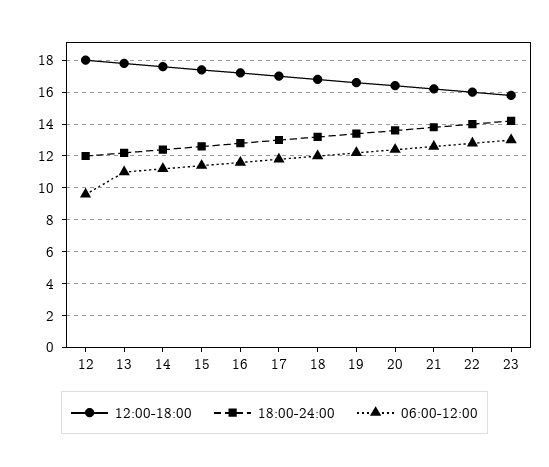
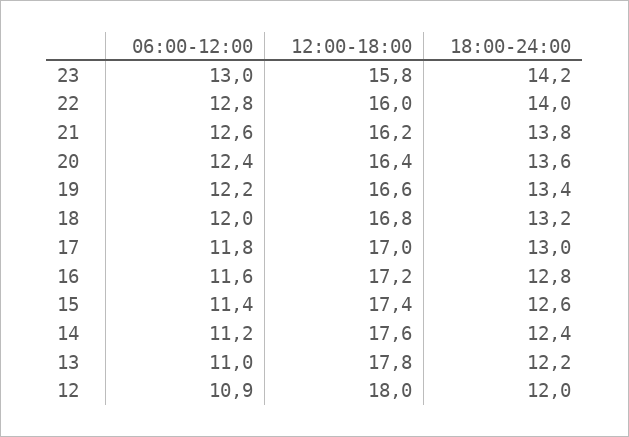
  {
    "12:00-18:00": {
      "12": 18,
      "13": 17.8,
      "14": 17.6,
      "15": 17.4,
      "16": 17.2,
      "17": 17,
      "18": 16.8,
      "19": 16.6,
      "20": 16.4,
      "21": 16.2,
      "22": 16,
      "23": 15.8
    },
    "18:00-24:00": {
      "12": 12,
      "13": 12.2,
      "14": 12.4,
      "15": 12.6,
      "16": 12.8,
      "17": 13,
      "18": 13.2,
      "19": 13.4,
      "20": 13.6,
      "21": 13.8,
      "22": 14,
      "23": 14.2
    },
    "06:00-12:00": {
-     "12": 9.5,
+     "12": 10.9,
      "13": 11,
      "14": 11.2,
      "15": 11.4,
      "16": 11.6,
      "17": 11.8,
      "18": 12,
      "19": 12.2,
      "20": 12.4,
      "21": 12.6,
      "22": 12.8,
      "23": 13
    }
  }

